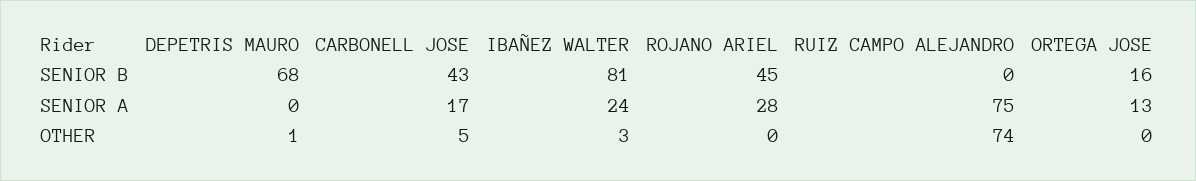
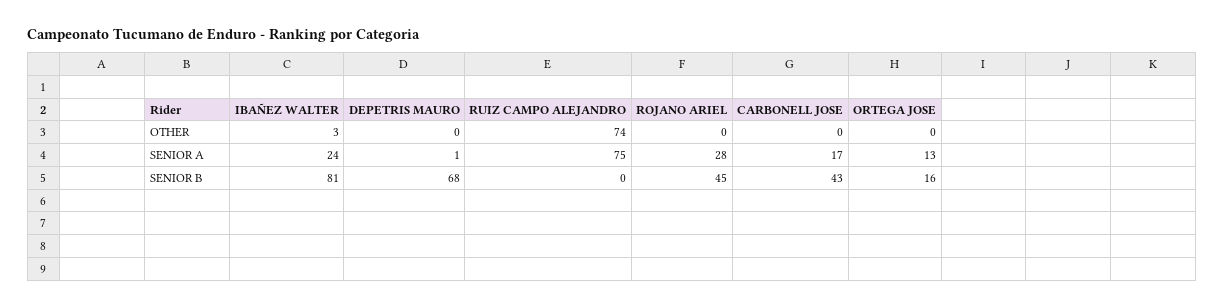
  {
    "DEPETRIS MAURO": {
      "SENIOR B": 68,
-     "SENIOR A": 0,
+     "SENIOR A": 1,
-     "OTHER": 1
+     "OTHER": 0
    },
    "CARBONELL JOSE": {
      "SENIOR B": 43,
      "SENIOR A": 17,
-     "OTHER": 5
+     "OTHER": 0
    },
    "IBAÑEZ WALTER": {
      "SENIOR B": 81,
      "SENIOR A": 24,
      "OTHER": 3
    },
    "ROJANO ARIEL": {
      "SENIOR B": 45,
      "SENIOR A": 28,
      "OTHER": 0
    },
    "RUIZ CAMPO ALEJANDRO": {
      "SENIOR B": 0,
      "SENIOR A": 75,
      "OTHER": 74
    },
    "ORTEGA JOSE": {
      "SENIOR B": 16,
      "SENIOR A": 13,
      "OTHER": 0
    }
  }

